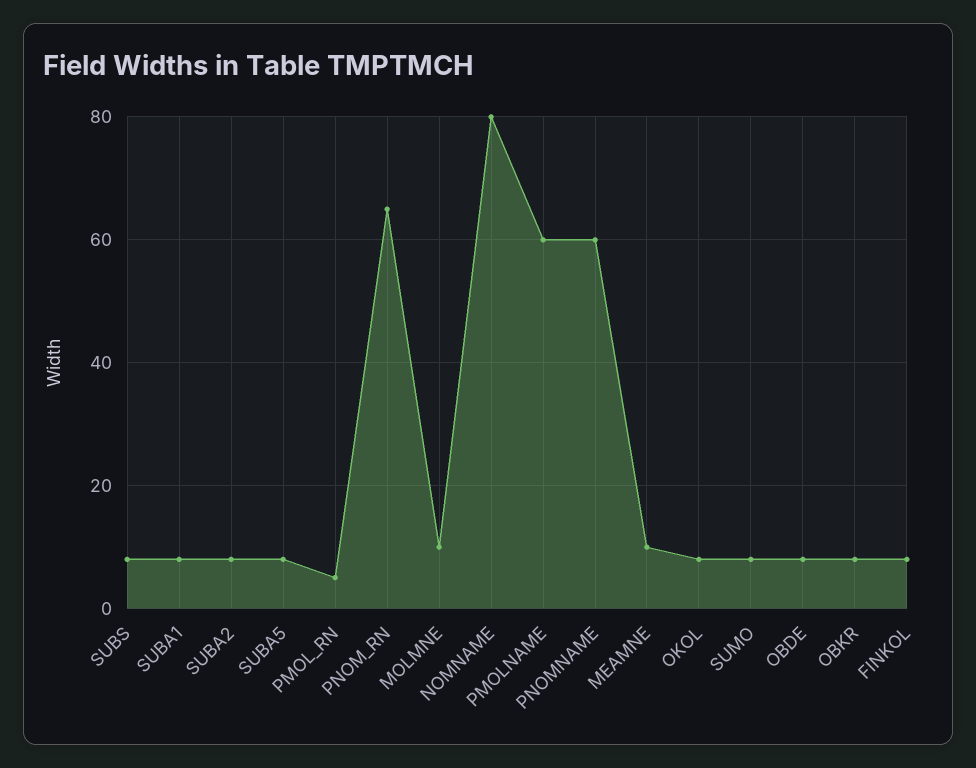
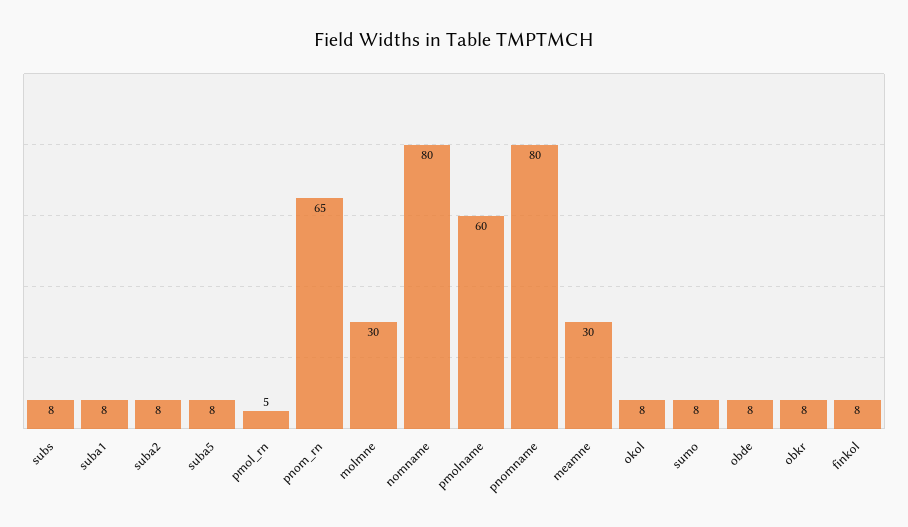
  {
    "SUBS": 8,
    "SUBA1": 8,
    "SUBA2": 8,
    "SUBA5": 8,
    "PMOL_RN": 5,
    "PNOM_RN": 65,
-   "MOLMNE": 10,
+   "MOLMNE": 30,
    "NOMNAME": 80,
    "PMOLNAME": 60,
-   "PNOMNAME": 60,
+   "PNOMNAME": 80,
-   "MEAMNE": 10,
+   "MEAMNE": 30,
    "OKOL": 8,
    "SUMO": 8,
    "OBDE": 8,
    "OBKR": 8,
    "FINKOL": 8
  }

